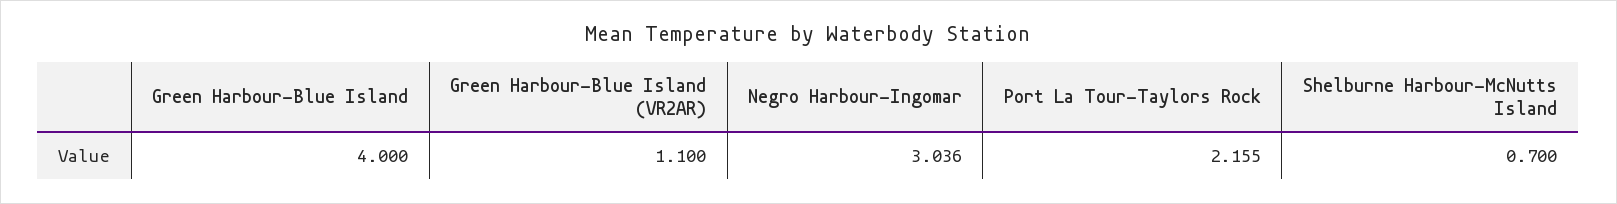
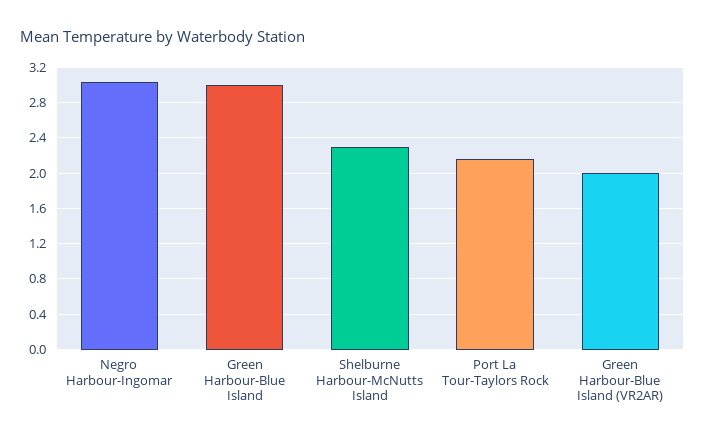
  {
-   "Green Harbour-Blue Island": 4,
+   "Green Harbour-Blue Island": 3,
-   "Green Harbour-Blue Island (VR2AR)": 1.1,
+   "Green Harbour-Blue Island (VR2AR)": 2,
    "Negro Harbour-Ingomar": 3.036,
    "Port La Tour-Taylors Rock": 2.155,
-   "Shelburne Harbour-McNutts Island": 0.7
+   "Shelburne Harbour-McNutts Island": 2.3
  }

